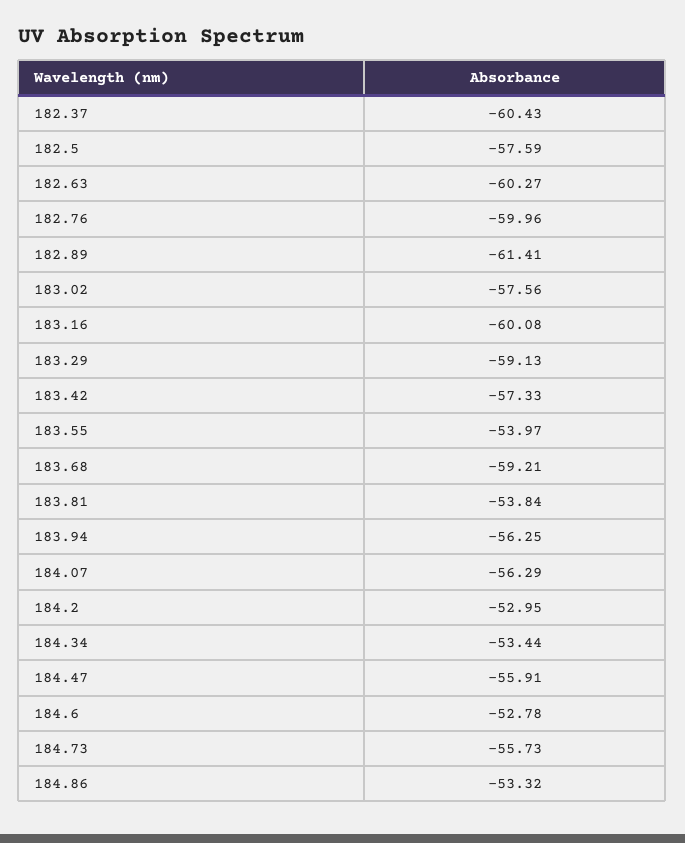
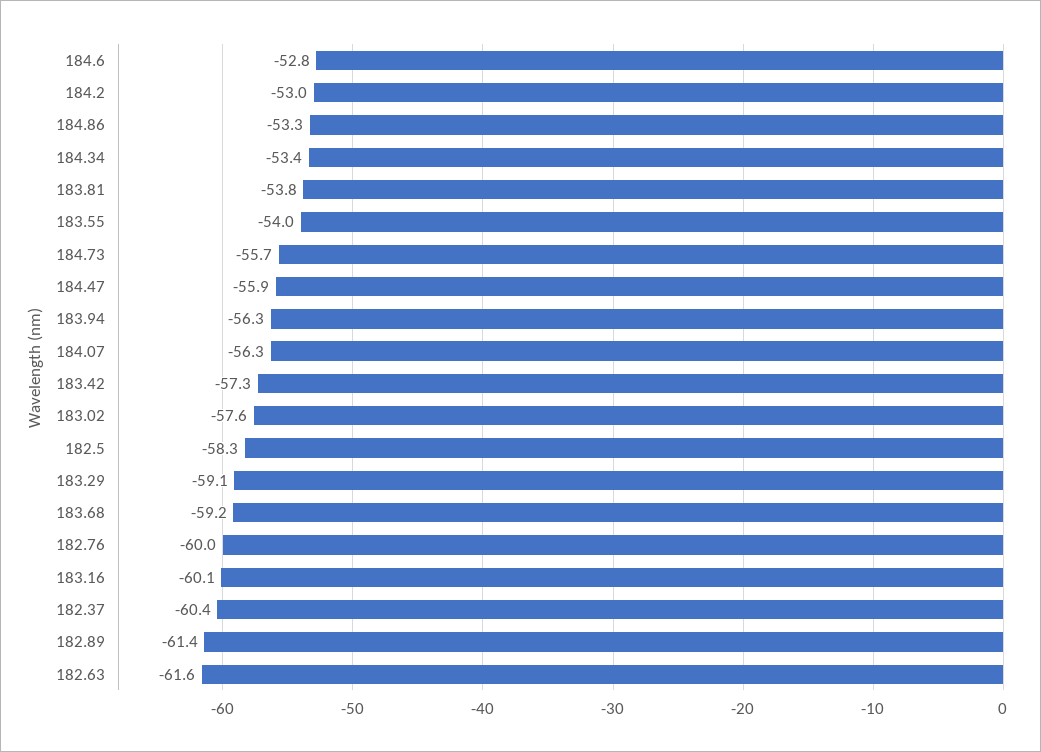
  {
    "182.37": -60.43,
-   "182.5": -57.59,
+   "182.5": -58.3,
-   "182.63": -60.27,
+   "182.63": -61.6,
    "182.76": -59.96,
    "182.89": -61.41,
    "183.02": -57.56,
    "183.16": -60.08,
    "183.29": -59.13,
    "183.42": -57.33,
    "183.55": -53.97,
    "183.68": -59.21,
    "183.81": -53.84,
    "183.94": -56.25,
    "184.07": -56.29,
    "184.2": -52.95,
    "184.34": -53.44,
    "184.47": -55.91,
    "184.6": -52.78,
    "184.73": -55.73,
    "184.86": -53.32
  }

